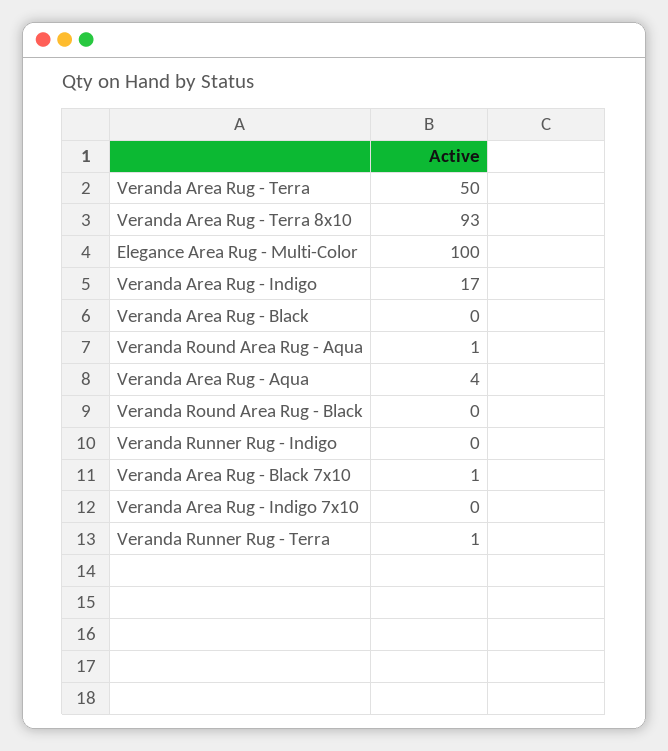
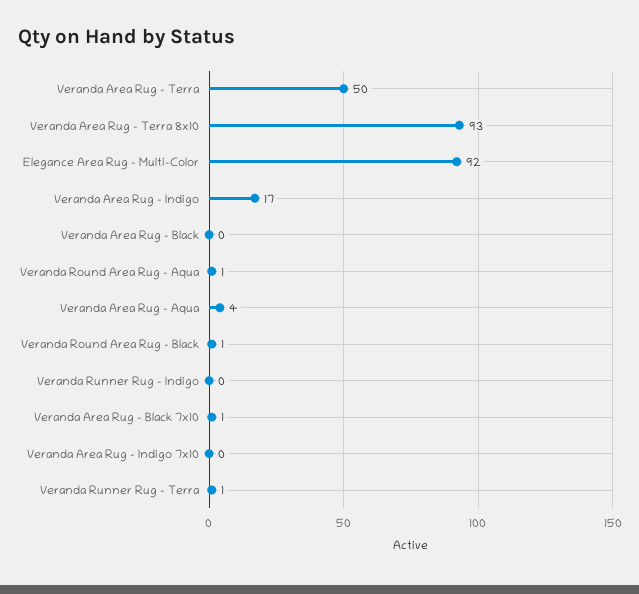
  {
    "Veranda Area Rug - Terra": 50,
    "Veranda Area Rug - Terra 8x10": 93,
-   "Elegance Area Rug - Multi-Color": 100,
+   "Elegance Area Rug - Multi-Color": 92,
    "Veranda Area Rug - Indigo": 17,
    "Veranda Area Rug - Black": 0,
    "Veranda Round Area Rug - Aqua": 1,
    "Veranda Area Rug - Aqua": 4,
-   "Veranda Round Area Rug - Black": 0,
+   "Veranda Round Area Rug - Black": 1,
    "Veranda Runner Rug - Indigo": 0,
    "Veranda Area Rug - Black 7x10": 1,
    "Veranda Area Rug - Indigo 7x10": 0,
    "Veranda Runner Rug - Terra": 1
  }

